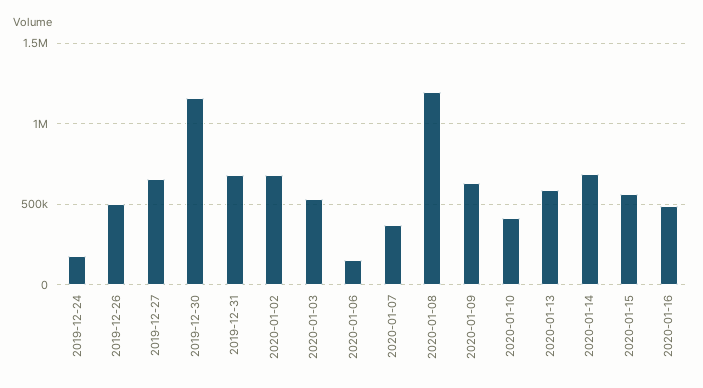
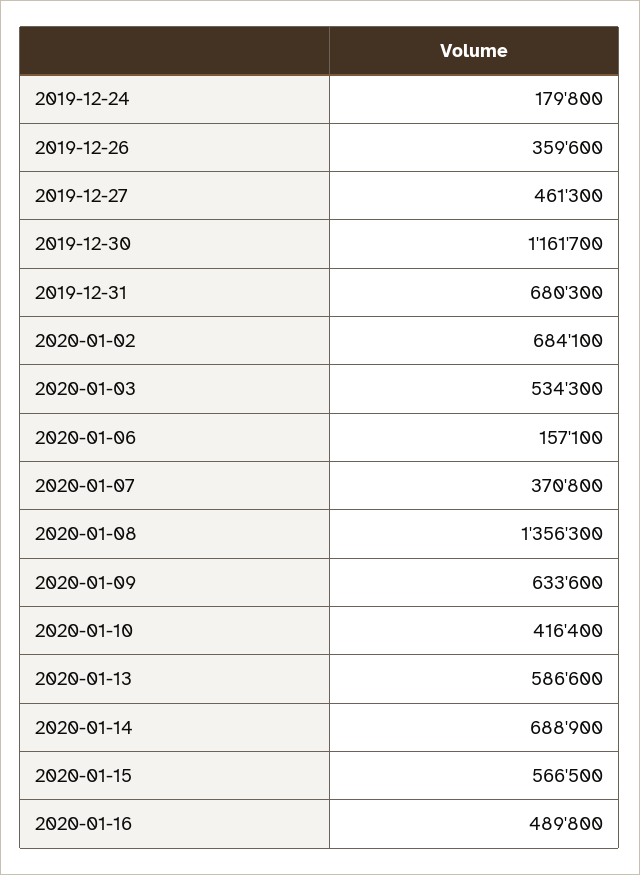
  {
    "2019-12-24": 179800,
-   "2019-12-26": 500000,
+   "2019-12-26": 359600,
-   "2019-12-27": 650000,
+   "2019-12-27": 461300,
    "2019-12-30": 1161700,
    "2019-12-31": 680300,
    "2020-01-02": 684100,
    "2020-01-03": 534300,
    "2020-01-06": 157100,
    "2020-01-07": 370800,
-   "2020-01-08": 1200000,
+   "2020-01-08": 1356300,
    "2020-01-09": 633600,
    "2020-01-10": 416400,
    "2020-01-13": 586600,
    "2020-01-14": 688900,
    "2020-01-15": 566500,
    "2020-01-16": 489800
  }

